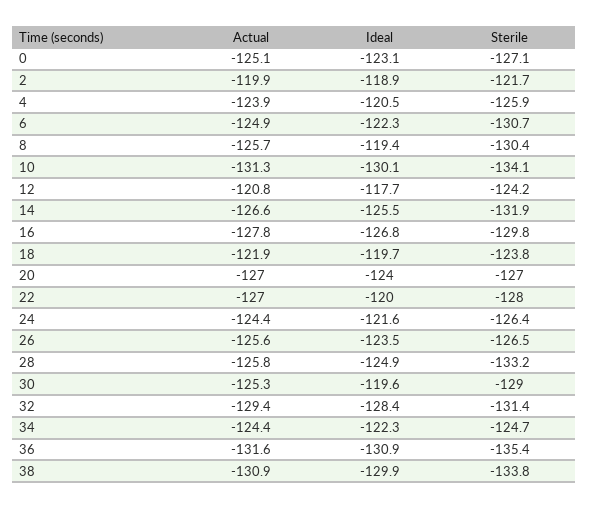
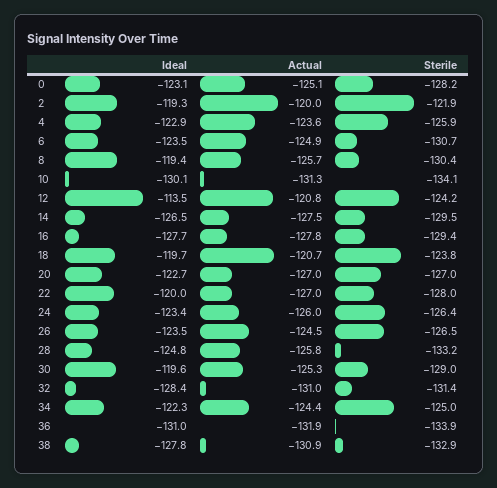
  {
    "Actual": {
      "0": -125.1,
-     "2": -119.9,
+     "2": -120,
-     "4": -123.9,
+     "4": -123.6,
      "6": -124.9,
      "8": -125.7,
      "10": -131.3,
      "12": -120.8,
-     "14": -126.6,
+     "14": -127.5,
      "16": -127.8,
-     "18": -121.9,
+     "18": -120.7,
      "20": -127,
      "22": -127,
-     "24": -124.4,
+     "24": -126,
-     "26": -125.6,
+     "26": -124.5,
      "28": -125.8,
      "30": -125.3,
-     "32": -129.4,
+     "32": -131,
      "34": -124.4,
-     "36": -131.6,
+     "36": -131.9,
      "38": -130.9
    },
    "Ideal": {
      "0": -123.1,
-     "2": -118.9,
+     "2": -119.3,
-     "4": -120.5,
+     "4": -122.9,
-     "6": -122.3,
+     "6": -123.5,
      "8": -119.4,
      "10": -130.1,
-     "12": -117.7,
+     "12": -113.5,
-     "14": -125.5,
+     "14": -126.5,
-     "16": -126.8,
+     "16": -127.7,
      "18": -119.7,
-     "20": -124,
+     "20": -122.7,
      "22": -120,
-     "24": -121.6,
+     "24": -123.4,
      "26": -123.5,
-     "28": -124.9,
+     "28": -124.8,
      "30": -119.6,
      "32": -128.4,
      "34": -122.3,
-     "36": -130.9,
+     "36": -131,
-     "38": -129.9
+     "38": -127.8
    },
    "Sterile": {
-     "0": -127.1,
+     "0": -128.2,
-     "2": -121.7,
+     "2": -121.9,
      "4": -125.9,
      "6": -130.7,
      "8": -130.4,
      "10": -134.1,
      "12": -124.2,
-     "14": -131.9,
+     "14": -129.5,
-     "16": -129.8,
+     "16": -129.4,
      "18": -123.8,
      "20": -127,
      "22": -128,
      "24": -126.4,
      "26": -126.5,
      "28": -133.2,
      "30": -129,
      "32": -131.4,
-     "34": -124.7,
+     "34": -125,
-     "36": -135.4,
+     "36": -133.9,
-     "38": -133.8
+     "38": -132.9
    }
  }

